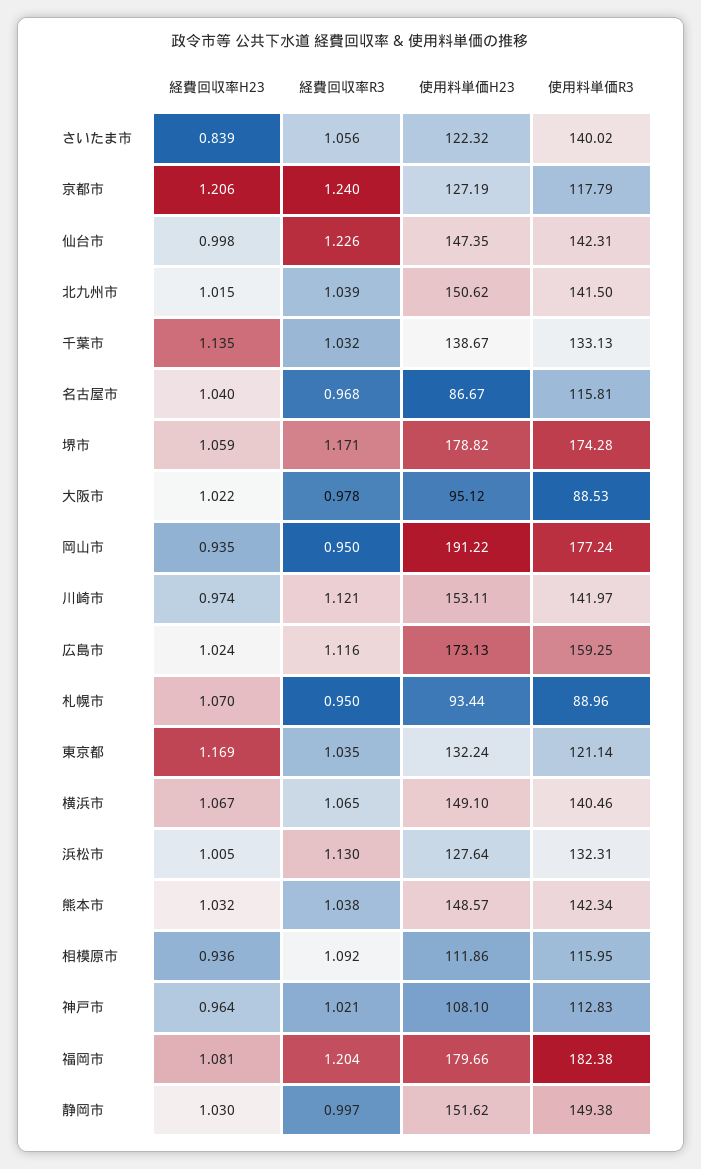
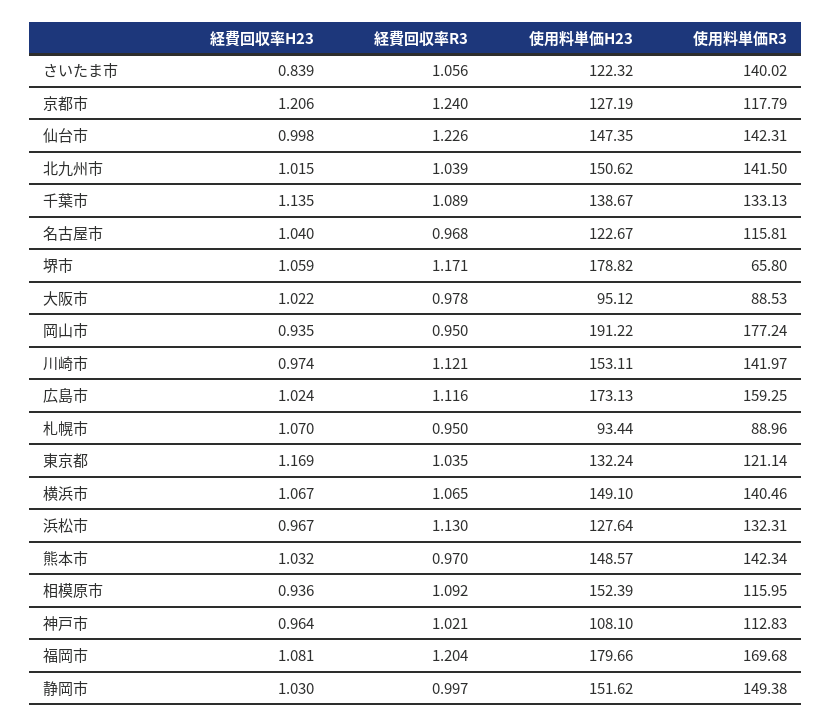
  {
    "経費回収率H23": {
      "さいたま市": 0.839,
      "京都市": 1.206,
      "仙台市": 0.998,
      "北九州市": 1.015,
      "千葉市": 1.135,
      "名古屋市": 1.04,
      "堺市": 1.059,
      "大阪市": 1.022,
      "岡山市": 0.935,
      "川崎市": 0.974,
      "広島市": 1.024,
      "札幌市": 1.07,
      "東京都": 1.169,
      "横浜市": 1.067,
-     "浜松市": 1.005,
+     "浜松市": 0.967,
      "熊本市": 1.032,
      "相模原市": 0.936,
      "神戸市": 0.964,
      "福岡市": 1.081,
      "静岡市": 1.03
    },
    "経費回収率R3": {
      "さいたま市": 1.056,
      "京都市": 1.24,
      "仙台市": 1.226,
      "北九州市": 1.039,
-     "千葉市": 1.032,
+     "千葉市": 1.089,
      "名古屋市": 0.968,
      "堺市": 1.171,
      "大阪市": 0.978,
      "岡山市": 0.95,
      "川崎市": 1.121,
      "広島市": 1.116,
      "札幌市": 0.95,
      "東京都": 1.035,
      "横浜市": 1.065,
      "浜松市": 1.13,
-     "熊本市": 1.038,
+     "熊本市": 0.97,
      "相模原市": 1.092,
      "神戸市": 1.021,
      "福岡市": 1.204,
      "静岡市": 0.997
    },
    "使用料単価H23": {
      "さいたま市": 122.32,
      "京都市": 127.19,
      "仙台市": 147.35,
      "北九州市": 150.62,
      "千葉市": 138.67,
-     "名古屋市": 86.67,
+     "名古屋市": 122.67,
      "堺市": 178.82,
      "大阪市": 95.12,
      "岡山市": 191.22,
      "川崎市": 153.11,
      "広島市": 173.13,
      "札幌市": 93.44,
      "東京都": 132.24,
      "横浜市": 149.1,
      "浜松市": 127.64,
      "熊本市": 148.57,
-     "相模原市": 111.86,
+     "相模原市": 152.39,
      "神戸市": 108.1,
      "福岡市": 179.66,
      "静岡市": 151.62
    },
    "使用料単価R3": {
      "さいたま市": 140.02,
      "京都市": 117.79,
      "仙台市": 142.31,
      "北九州市": 141.5,
      "千葉市": 133.13,
      "名古屋市": 115.81,
-     "堺市": 174.28,
+     "堺市": 65.8,
      "大阪市": 88.53,
      "岡山市": 177.24,
      "川崎市": 141.97,
      "広島市": 159.25,
      "札幌市": 88.96,
      "東京都": 121.14,
      "横浜市": 140.46,
      "浜松市": 132.31,
      "熊本市": 142.34,
      "相模原市": 115.95,
      "神戸市": 112.83,
-     "福岡市": 182.38,
+     "福岡市": 169.68,
      "静岡市": 149.38
    }
  }

